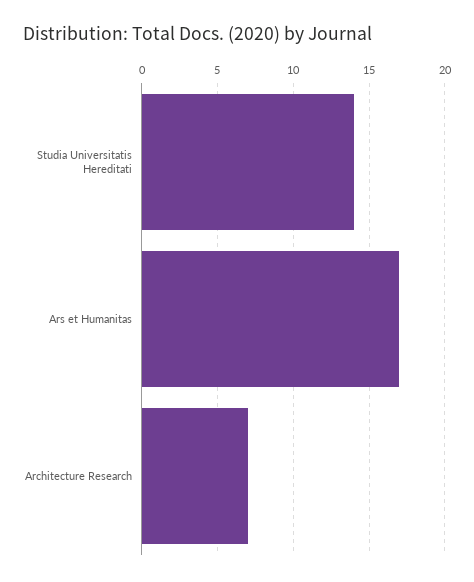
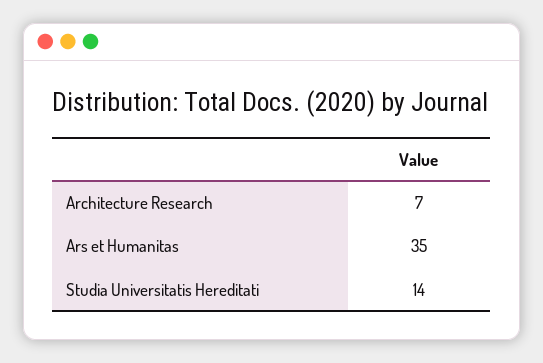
  {
    "Studia Universitatis Hereditati": 14,
-   "Ars et Humanitas": 17,
+   "Ars et Humanitas": 35,
    "Architecture Research": 7
  }

